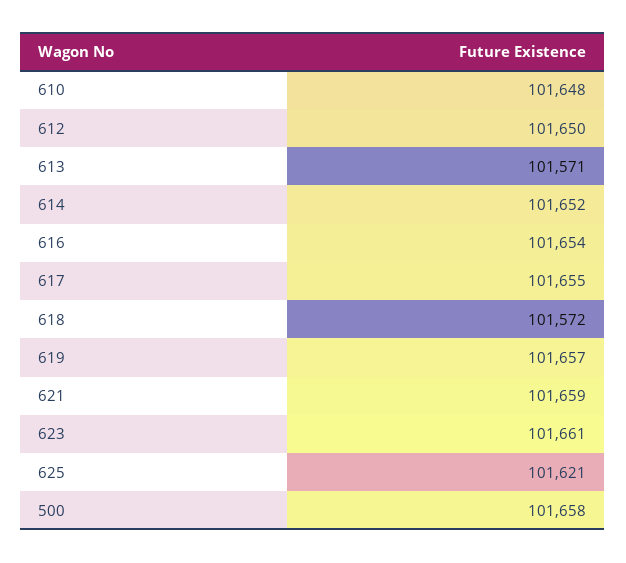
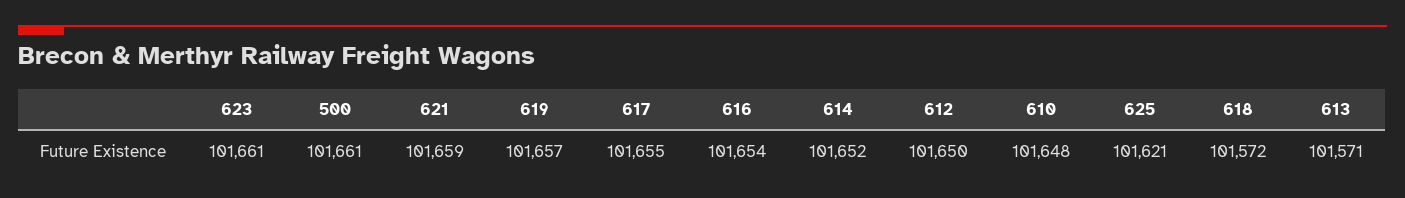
  {
    "610": 101648,
    "612": 101650,
    "613": 101571,
    "614": 101652,
    "616": 101654,
    "617": 101655,
    "618": 101572,
    "619": 101657,
    "621": 101659,
    "623": 101661,
    "625": 101621,
-   "500": 101658
+   "500": 101661
  }

